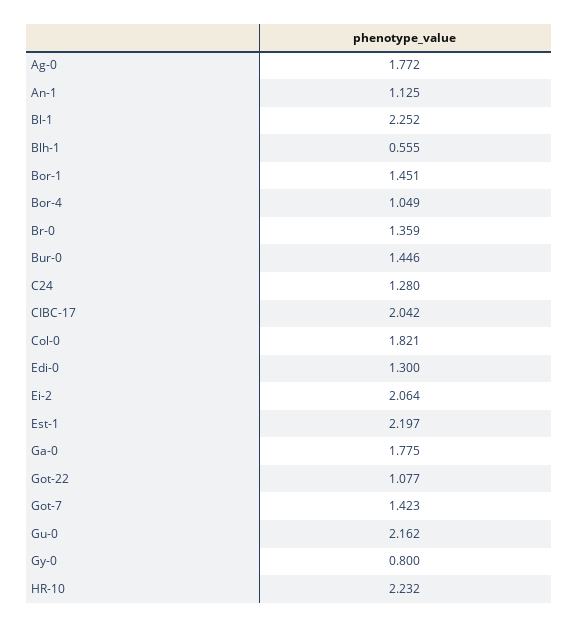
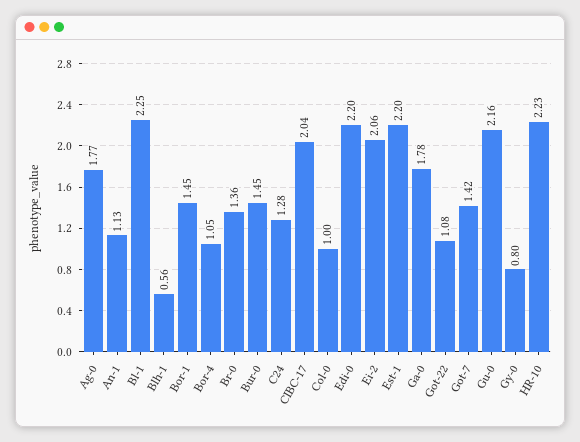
  {
    "Ag-0": 1.772,
    "An-1": 1.125,
    "Bl-1": 2.252,
    "Blh-1": 0.555,
    "Bor-1": 1.451,
    "Bor-4": 1.049,
    "Br-0": 1.359,
    "Bur-0": 1.446,
    "C24": 1.28,
    "CIBC-17": 2.042,
-   "Col-0": 1.821,
+   "Col-0": 1,
-   "Edi-0": 1.3,
+   "Edi-0": 2.2,
    "Ei-2": 2.064,
    "Est-1": 2.197,
    "Ga-0": 1.775,
    "Got-22": 1.077,
    "Got-7": 1.423,
    "Gu-0": 2.162,
    "Gy-0": 0.8,
    "HR-10": 2.232
  }

